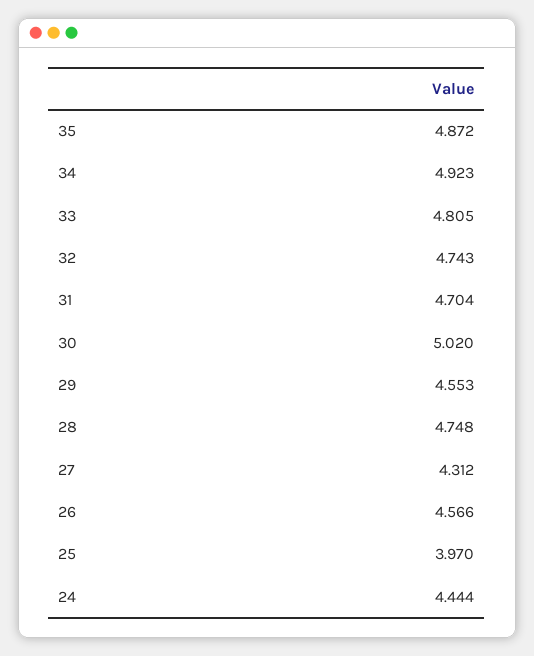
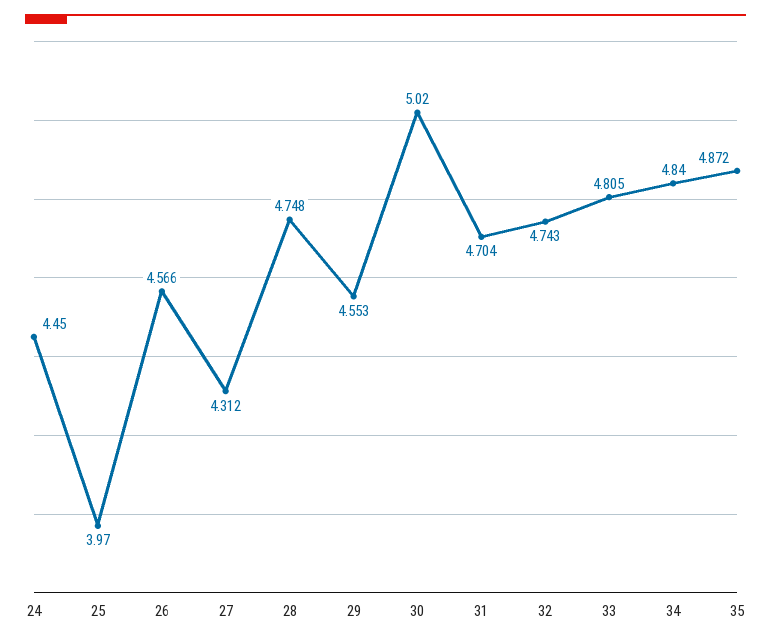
  {
    "35": 4.872,
-   "34": 4.923,
+   "34": 4.84,
    "33": 4.805,
    "32": 4.743,
    "31": 4.704,
    "30": 5.02,
    "29": 4.553,
    "28": 4.748,
    "27": 4.312,
    "26": 4.566,
    "25": 3.97,
-   "24": 4.444
+   "24": 4.45
  }

